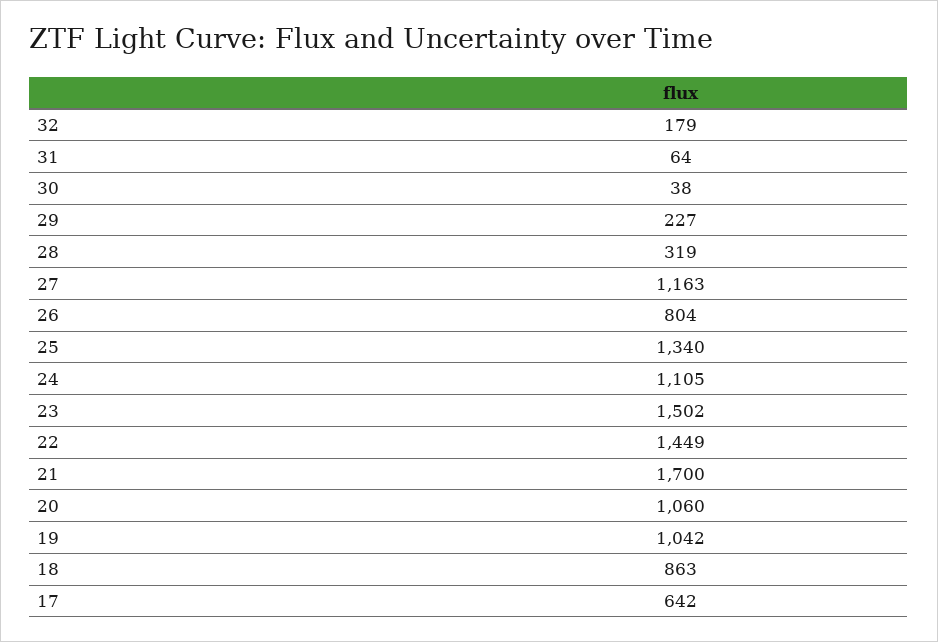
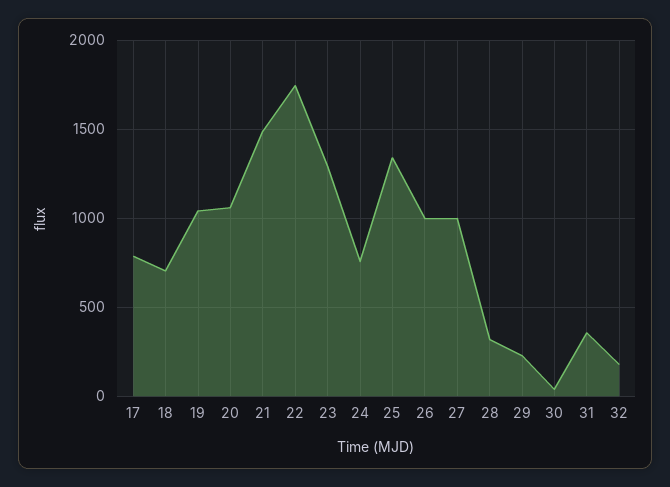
  {
    "32": 179,
-   "31": 64,
+   "31": 350,
    "30": 38,
    "29": 227,
    "28": 319,
-   "27": 1163,
+   "27": 1000,
-   "26": 804,
+   "26": 1000,
    "25": 1340,
-   "24": 1105,
+   "24": 750,
-   "23": 1502,
+   "23": 1300,
-   "22": 1449,
+   "22": 1750,
-   "21": 1700,
+   "21": 1500,
    "20": 1060,
    "19": 1042,
-   "18": 863,
+   "18": 700,
-   "17": 642
+   "17": 800
  }

